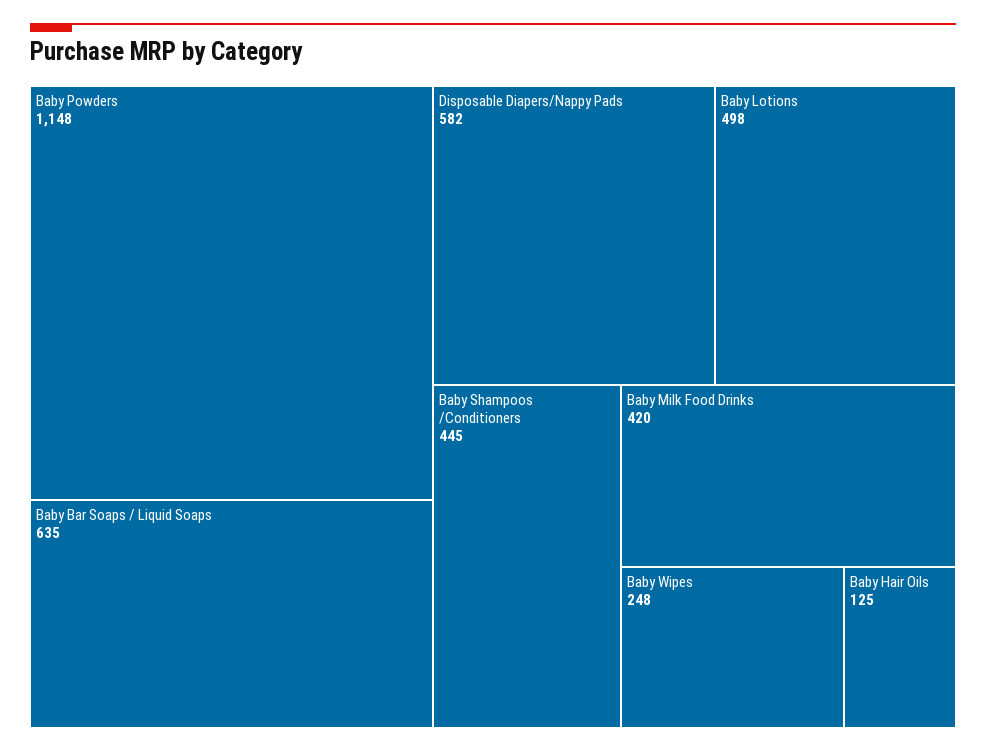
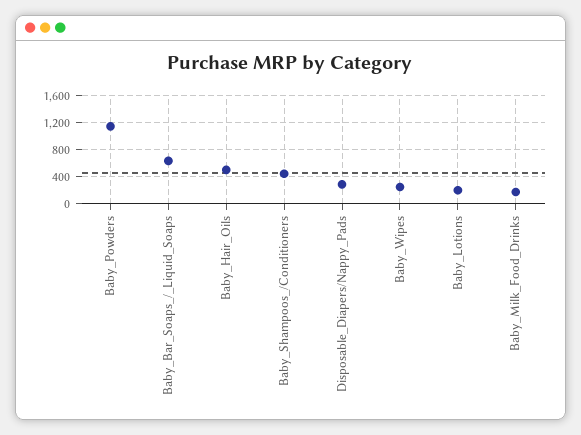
  {
    "Baby Powders": 1148,
    "Baby Bar Soaps / Liquid Soaps": 635,
-   "Disposable Diapers/Nappy Pads": 582,
+   "Disposable Diapers/Nappy Pads": 300,
-   "Baby Lotions": 498,
+   "Baby Lotions": 200,
    "Baby Shampoos /Conditioners": 445,
-   "Baby Milk Food Drinks": 420,
+   "Baby Milk Food Drinks": 200,
    "Baby Wipes": 248,
-   "Baby Hair Oils": 125
+   "Baby Hair Oils": 500
  }

